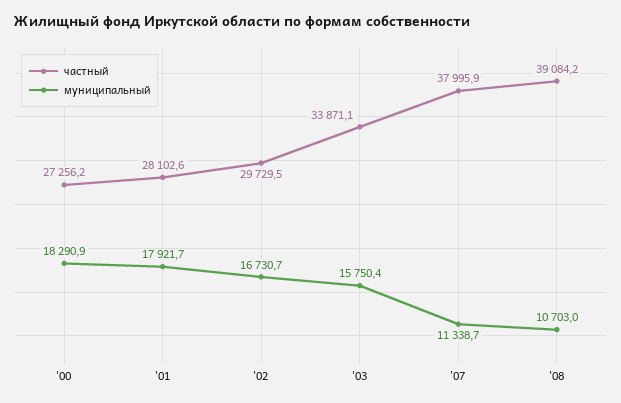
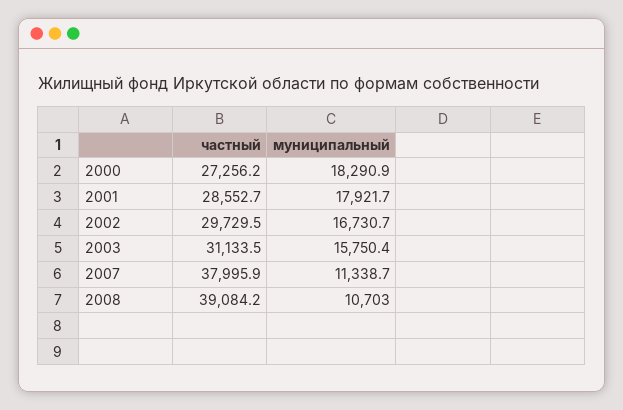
  {
    "частный": {
      "'00": 27256.2,
-     "'01": 28102.6,
+     "'01": 28552.7,
      "'02": 29729.5,
-     "'03": 33871.1,
+     "'03": 31133.5,
      "'07": 37995.9,
      "'08": 39084.2
    },
    "муниципальный": {
      "'00": 18290.9,
      "'01": 17921.7,
      "'02": 16730.7,
      "'03": 15750.4,
      "'07": 11338.7,
      "'08": 10703
    }
  }

